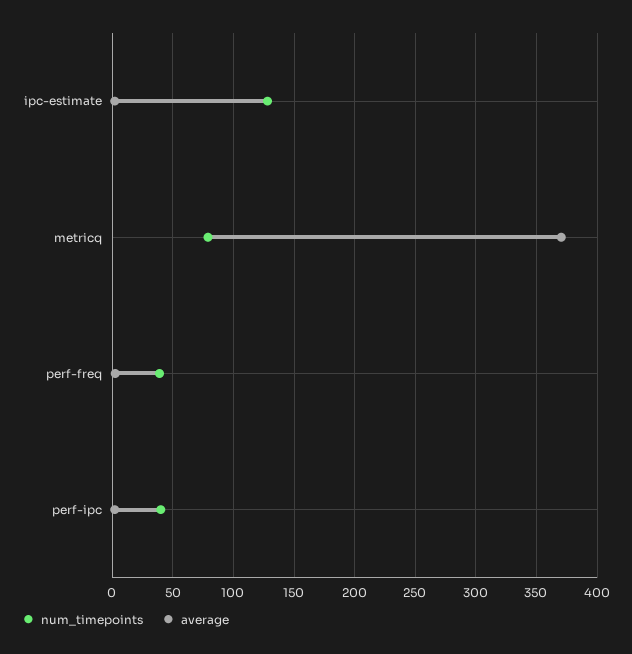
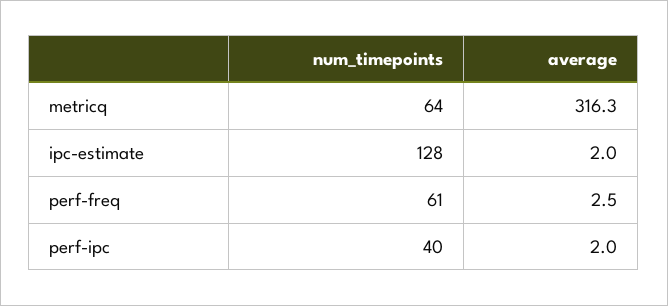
  {
    "num_timepoints": {
      "ipc-estimate": 128,
-     "metricq": 80,
+     "metricq": 64,
-     "perf-freq": 40,
+     "perf-freq": 61,
      "perf-ipc": 40
    },
    "average": {
      "ipc-estimate": 2,
-     "metricq": 370,
+     "metricq": 316.3,
      "perf-freq": 2.5,
      "perf-ipc": 2
    }
  }

